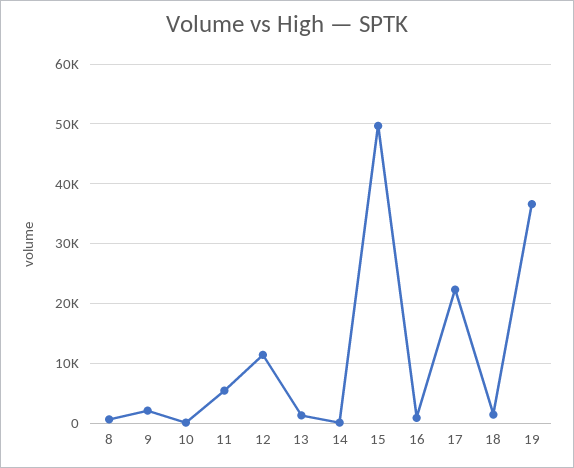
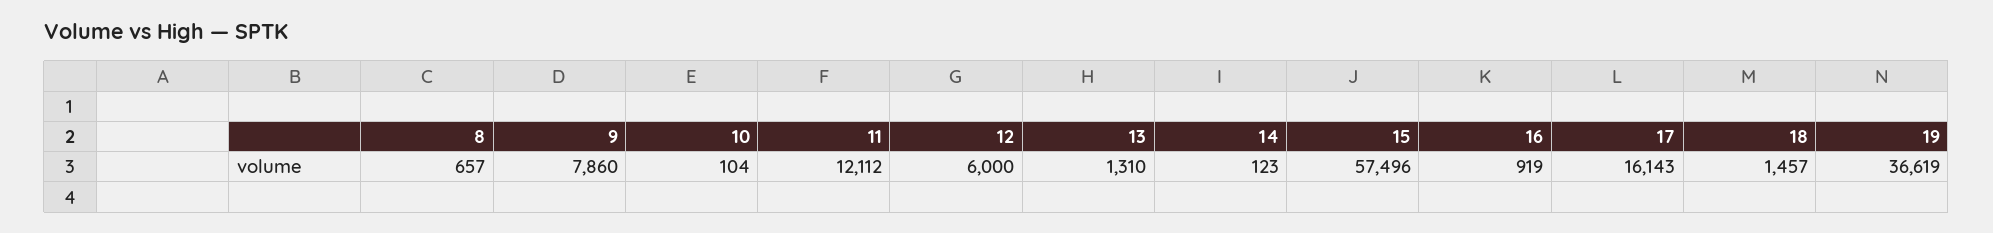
  {
    "8": 657,
-   "9": 2000,
+   "9": 7860,
    "10": 104,
-   "11": 6000,
+   "11": 12112,
-   "12": 12000,
+   "12": 6000,
    "13": 1310,
    "14": 123,
-   "15": 50000,
+   "15": 57496,
    "16": 919,
-   "17": 22000,
+   "17": 16143,
    "18": 1457,
    "19": 36619
  }

